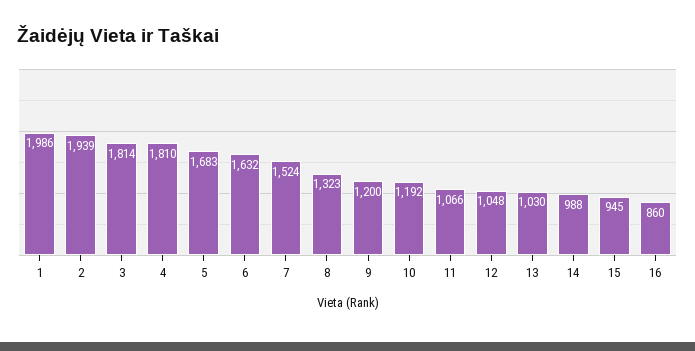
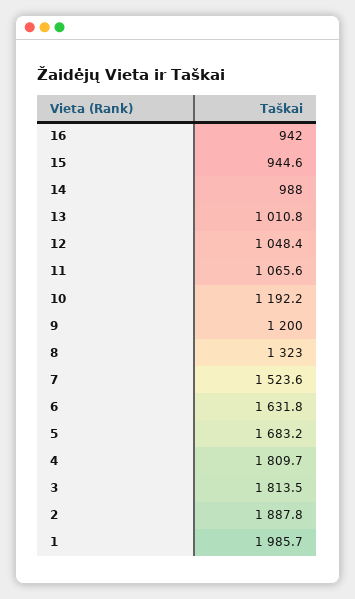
  {
    "1": 1985.7,
-   "2": 1939,
+   "2": 1887.8,
    "3": 1813.5,
    "4": 1809.7,
    "5": 1683.2,
    "6": 1631.8,
    "7": 1523.6,
    "8": 1323,
    "9": 1200,
    "10": 1192.2,
    "11": 1065.6,
    "12": 1048.4,
-   "13": 1030,
+   "13": 1010.8,
    "14": 988,
    "15": 944.6,
-   "16": 860
+   "16": 942
  }

